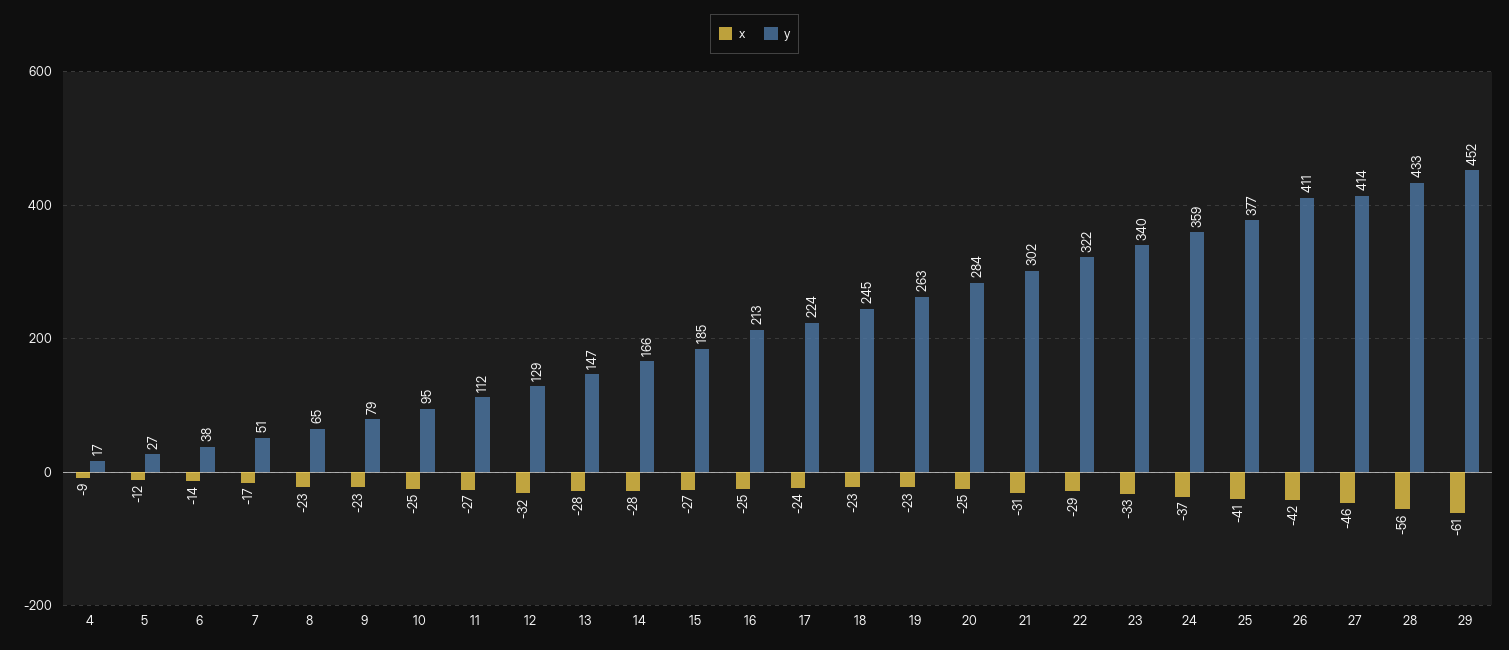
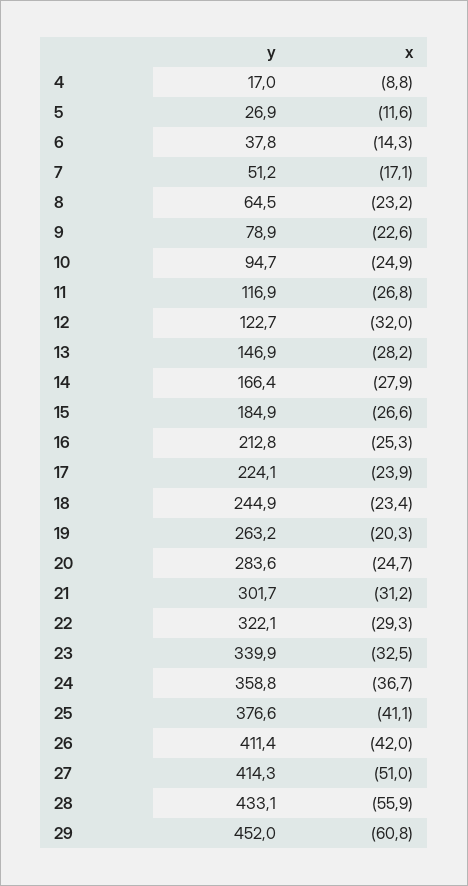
  {
    "x": {
      "4": -8.8,
      "5": -11.6,
      "6": -14.3,
      "7": -17.1,
      "8": -23.2,
      "9": -22.6,
      "10": -24.9,
      "11": -26.8,
      "12": -32,
      "13": -28.2,
      "14": -27.9,
      "15": -26.6,
      "16": -25.3,
      "17": -23.9,
      "18": -23.4,
-     "19": -23,
+     "19": -20.3,
      "20": -24.7,
      "21": -31.2,
      "22": -29.3,
      "23": -32.5,
      "24": -36.7,
      "25": -41.1,
      "26": -42,
-     "27": -46,
+     "27": -51,
      "28": -55.9,
      "29": -60.8
    },
    "y": {
      "4": 17,
      "5": 26.9,
      "6": 37.8,
      "7": 51.2,
      "8": 64.5,
      "9": 78.9,
      "10": 94.7,
-     "11": 112,
+     "11": 116.9,
-     "12": 129,
+     "12": 122.7,
      "13": 146.9,
      "14": 166.4,
      "15": 184.9,
      "16": 212.8,
      "17": 224.1,
      "18": 244.9,
      "19": 263.2,
      "20": 283.6,
      "21": 301.7,
      "22": 322.1,
      "23": 339.9,
      "24": 358.8,
      "25": 376.6,
      "26": 411.4,
      "27": 414.3,
      "28": 433.1,
      "29": 452
    }
  }

